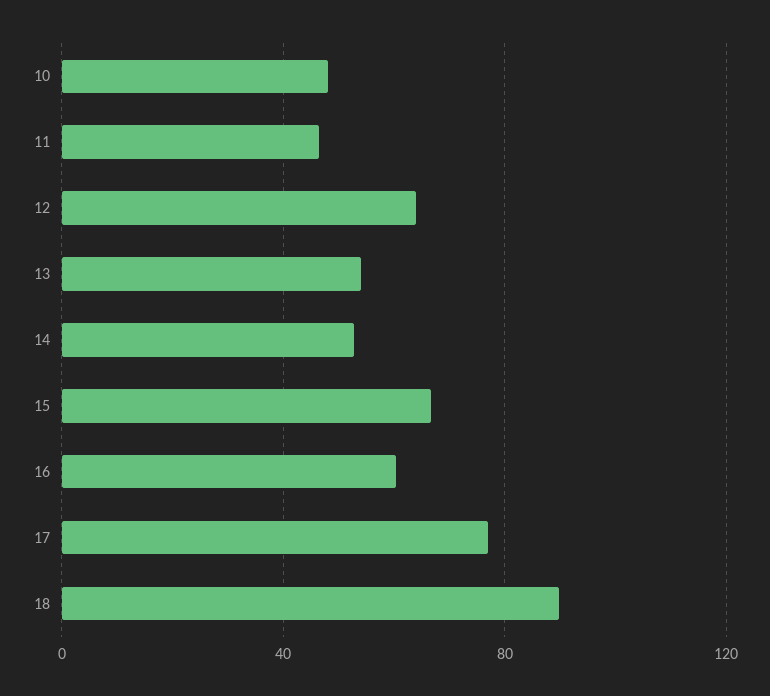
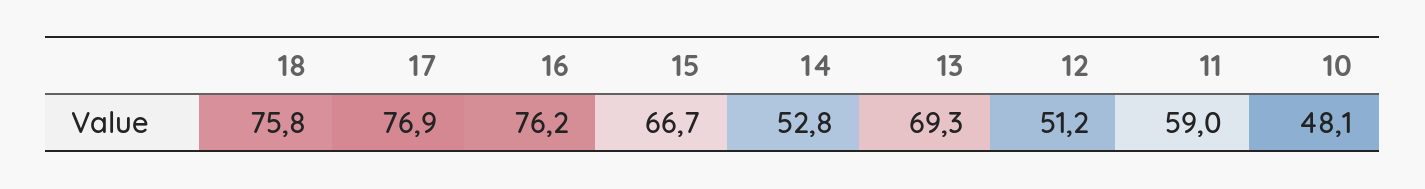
  {
    "10": 48.1,
-   "11": 45,
+   "11": 59,
-   "12": 65,
+   "12": 51.2,
-   "13": 55,
+   "13": 69.3,
    "14": 52.8,
    "15": 66.7,
-   "16": 60,
+   "16": 76.2,
    "17": 76.9,
-   "18": 90
+   "18": 75.8
  }

